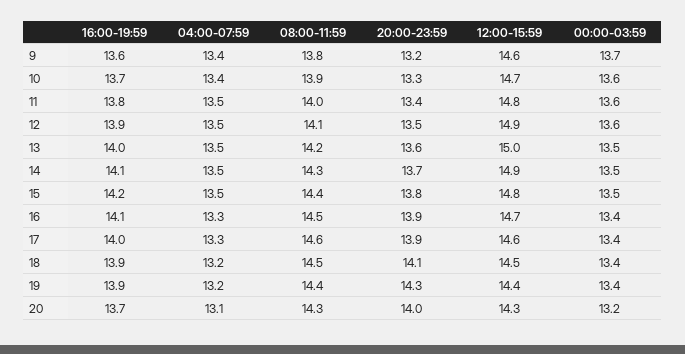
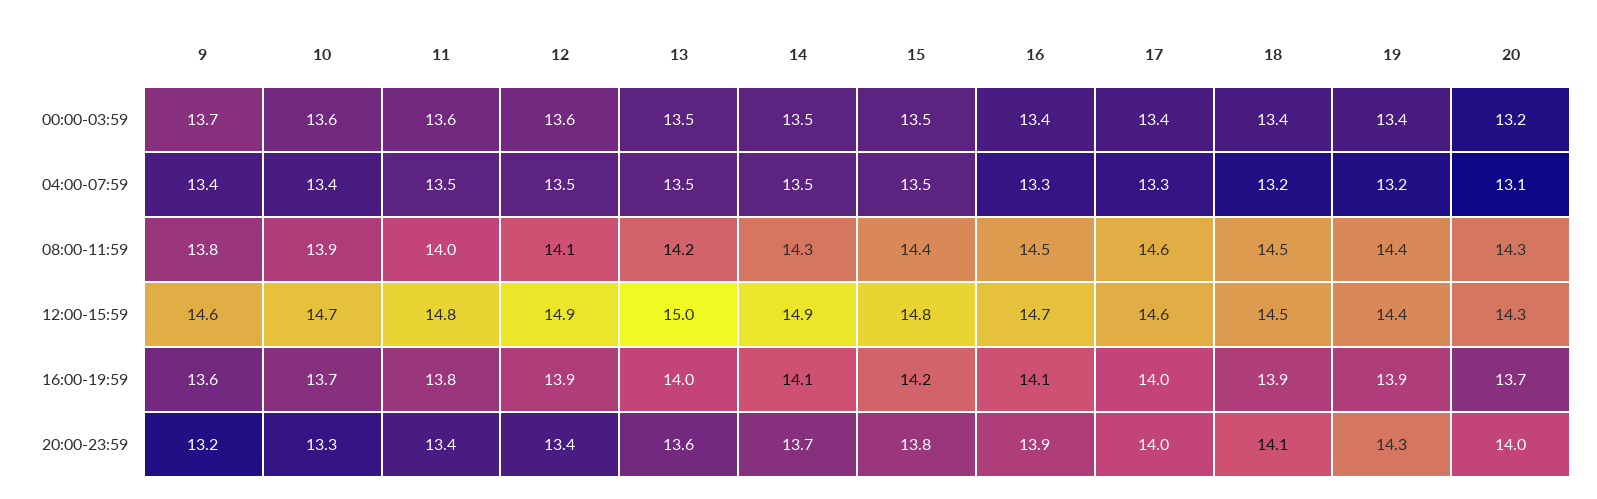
  {
    "16:00-19:59": {
      "9": 13.6,
      "10": 13.7,
      "11": 13.8,
      "12": 13.9,
      "13": 14,
      "14": 14.1,
      "15": 14.2,
      "16": 14.1,
      "17": 14,
      "18": 13.9,
      "19": 13.9,
      "20": 13.7
    },
    "04:00-07:59": {
      "9": 13.4,
      "10": 13.4,
      "11": 13.5,
      "12": 13.5,
      "13": 13.5,
      "14": 13.5,
      "15": 13.5,
      "16": 13.3,
      "17": 13.3,
      "18": 13.2,
      "19": 13.2,
      "20": 13.1
    },
    "08:00-11:59": {
      "9": 13.8,
      "10": 13.9,
      "11": 14,
      "12": 14.1,
      "13": 14.2,
      "14": 14.3,
      "15": 14.4,
      "16": 14.5,
      "17": 14.6,
      "18": 14.5,
      "19": 14.4,
      "20": 14.3
    },
    "20:00-23:59": {
      "9": 13.2,
      "10": 13.3,
      "11": 13.4,
-     "12": 13.5,
+     "12": 13.4,
      "13": 13.6,
      "14": 13.7,
      "15": 13.8,
      "16": 13.9,
-     "17": 13.9,
+     "17": 14,
      "18": 14.1,
      "19": 14.3,
      "20": 14
    },
    "12:00-15:59": {
      "9": 14.6,
      "10": 14.7,
      "11": 14.8,
      "12": 14.9,
      "13": 15,
      "14": 14.9,
      "15": 14.8,
      "16": 14.7,
      "17": 14.6,
      "18": 14.5,
      "19": 14.4,
      "20": 14.3
    },
    "00:00-03:59": {
      "9": 13.7,
      "10": 13.6,
      "11": 13.6,
      "12": 13.6,
      "13": 13.5,
      "14": 13.5,
      "15": 13.5,
      "16": 13.4,
      "17": 13.4,
      "18": 13.4,
      "19": 13.4,
      "20": 13.2
    }
  }

